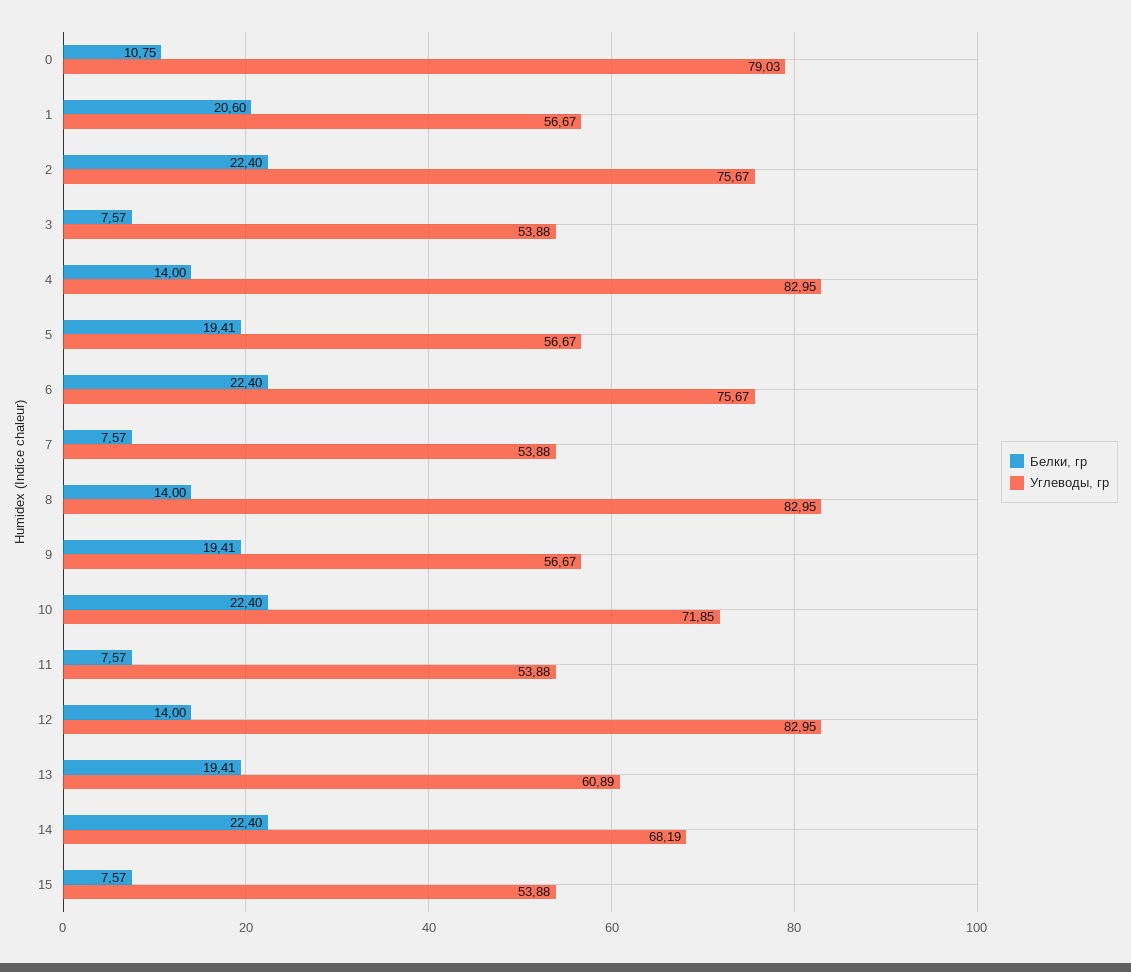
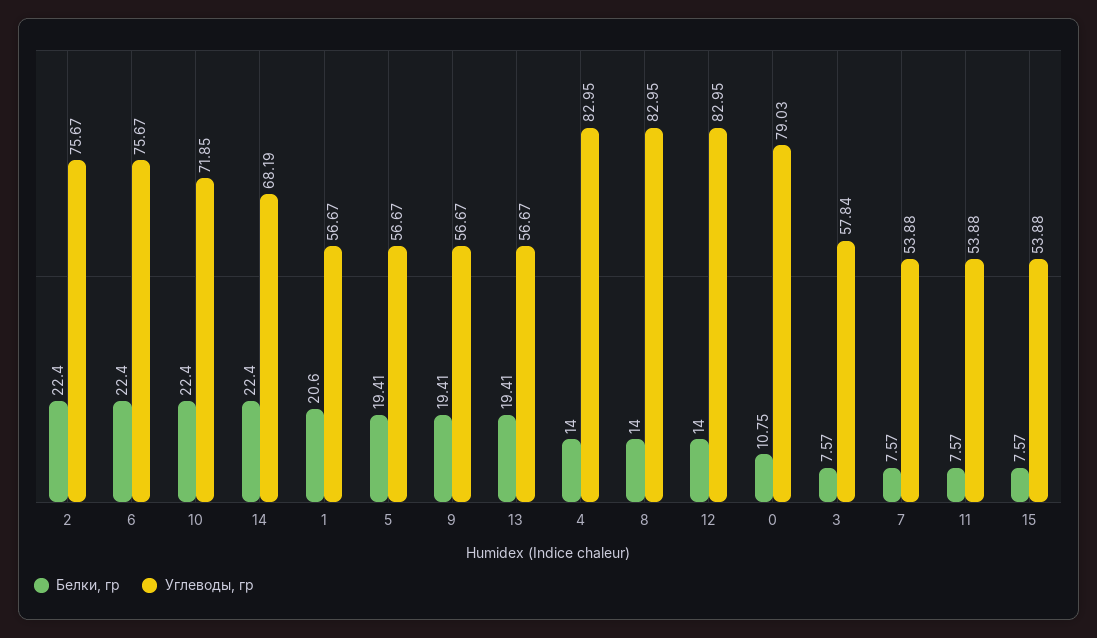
  {
    "Белки, гр": {
      "0": 10.75,
      "1": 20.6,
      "2": 22.4,
      "3": 7.57,
      "4": 14,
      "5": 19.41,
      "6": 22.4,
      "7": 7.57,
      "8": 14,
      "9": 19.41,
      "10": 22.4,
      "11": 7.57,
      "12": 14,
      "13": 19.41,
      "14": 22.4,
      "15": 7.57
    },
    "Углеводы, гр": {
      "0": 79.03,
      "1": 56.67,
      "2": 75.67,
-     "3": 53.88,
+     "3": 57.84,
      "4": 82.95,
      "5": 56.67,
      "6": 75.67,
      "7": 53.88,
      "8": 82.95,
      "9": 56.67,
      "10": 71.85,
      "11": 53.88,
      "12": 82.95,
-     "13": 60.89,
+     "13": 56.67,
      "14": 68.19,
      "15": 53.88
    }
  }

